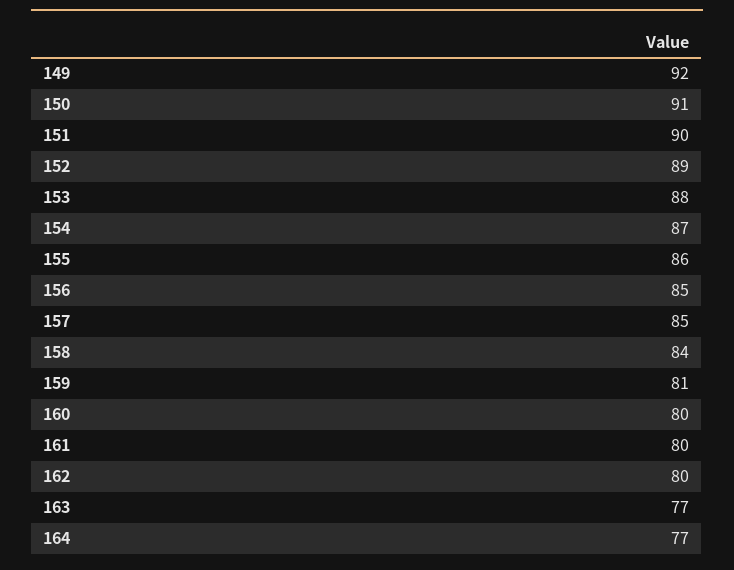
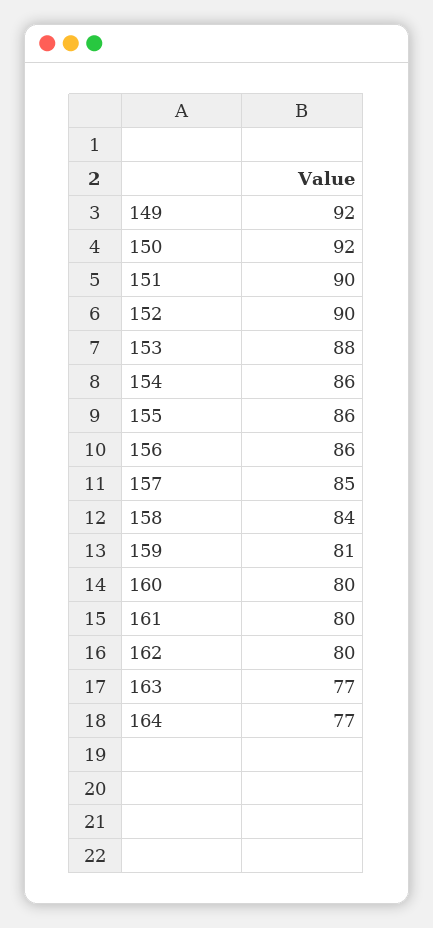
  {
    "149": 92,
-   "150": 91,
+   "150": 92,
    "151": 90,
-   "152": 89,
+   "152": 90,
    "153": 88,
-   "154": 87,
+   "154": 86,
    "155": 86,
-   "156": 85,
+   "156": 86,
    "157": 85,
    "158": 84,
    "159": 81,
    "160": 80,
    "161": 80,
    "162": 80,
    "163": 77,
    "164": 77
  }

